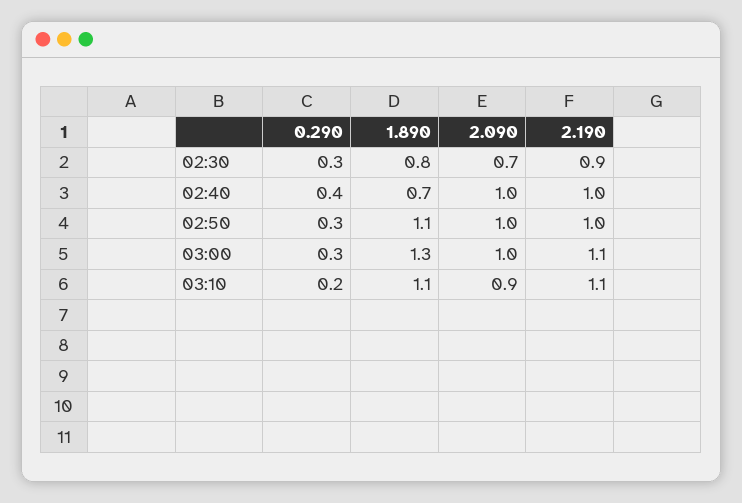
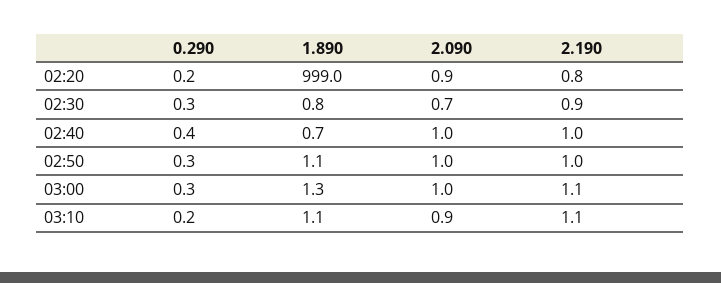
  {
    "0.290": {
      "02:30": 0.3,
      "02:40": 0.4,
      "02:50": 0.3,
      "03:00": 0.3,
-     "03:10": 0.2
+     "03:10": 0.2,
+     "02:20": 0.2
    },
    "1.890": {
      "02:30": 0.8,
      "02:40": 0.7,
      "02:50": 1.1,
      "03:00": 1.3,
-     "03:10": 1.1
+     "03:10": 1.1,
+     "02:20": 999
    },
    "2.090": {
      "02:30": 0.7,
      "02:40": 1,
      "02:50": 1,
      "03:00": 1,
-     "03:10": 0.9
+     "03:10": 0.9,
+     "02:20": 0.9
    },
    "2.190": {
      "02:30": 0.9,
      "02:40": 1,
      "02:50": 1,
      "03:00": 1.1,
-     "03:10": 1.1
+     "03:10": 1.1,
+     "02:20": 0.8
    }
  }

